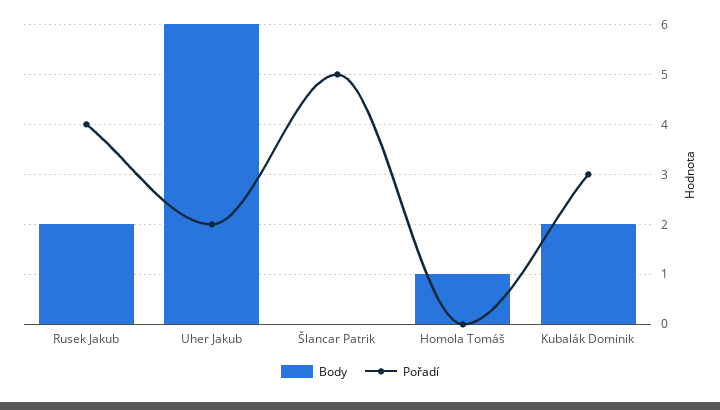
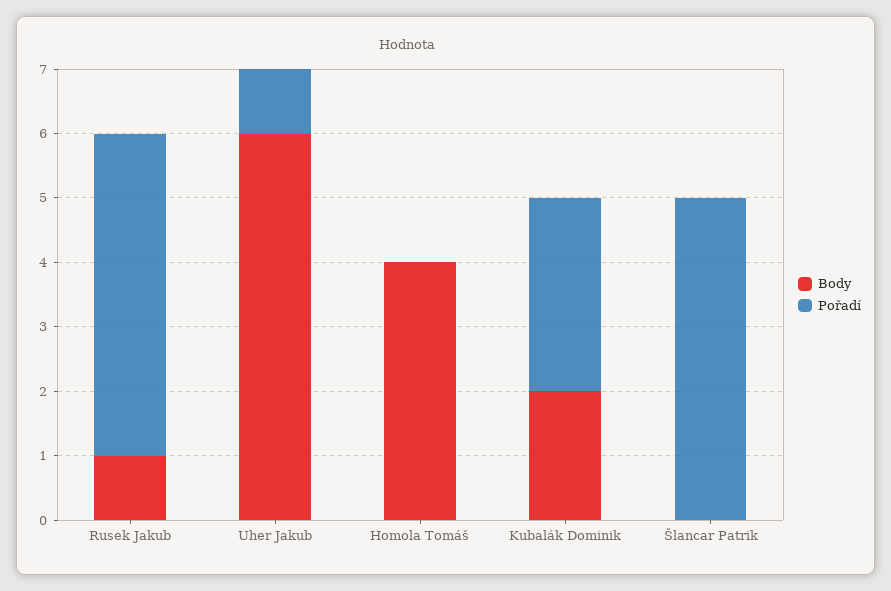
  {
    "Body": {
-     "Rusek Jakub": 2,
+     "Rusek Jakub": 1,
      "Uher Jakub": 6,
      "Šlancar Patrik": 0,
-     "Homola Tomáš": 1,
+     "Homola Tomáš": 4,
      "Kubalák Dominik": 2
    },
    "Pořadí": {
-     "Rusek Jakub": 4,
+     "Rusek Jakub": 5,
-     "Uher Jakub": 2,
+     "Uher Jakub": 1,
      "Šlancar Patrik": 5,
      "Homola Tomáš": 0,
      "Kubalák Dominik": 3
    }
  }

